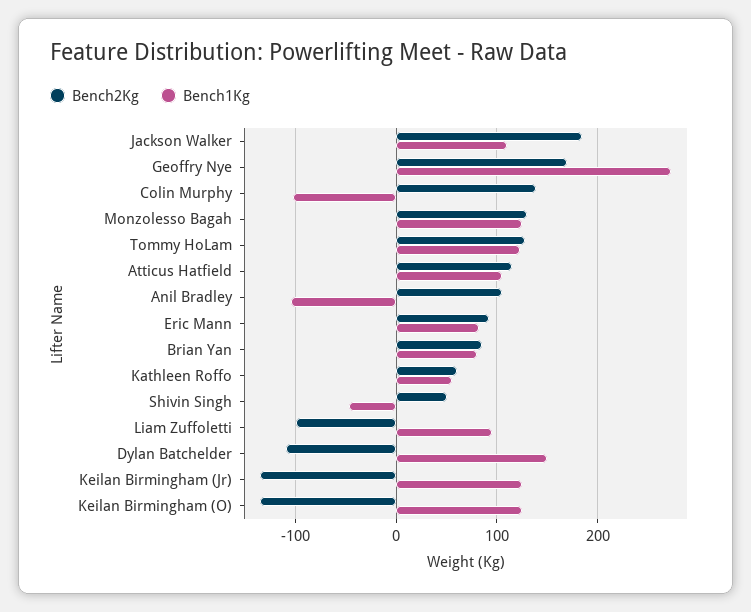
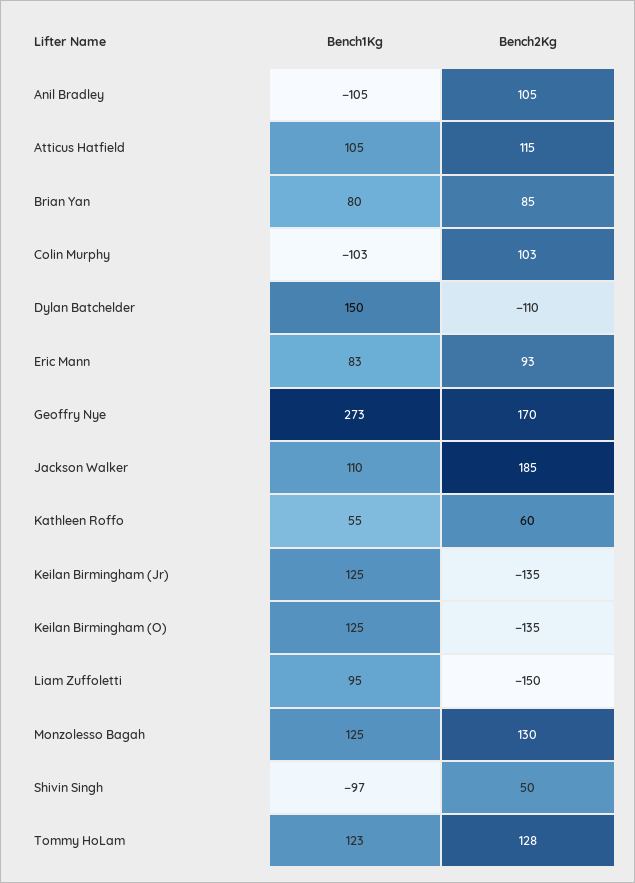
  {
    "Bench2Kg": {
      "Jackson Walker": 185,
      "Geoffry Nye": 170,
-     "Colin Murphy": 140,
+     "Colin Murphy": 103,
      "Monzolesso Bagah": 130,
      "Tommy HoLam": 128,
      "Atticus Hatfield": 115,
      "Anil Bradley": 105,
      "Eric Mann": 93,
      "Brian Yan": 85,
      "Kathleen Roffo": 60,
      "Shivin Singh": 50,
-     "Liam Zuffoletti": -100,
+     "Liam Zuffoletti": -150,
      "Dylan Batchelder": -110,
      "Keilan Birmingham (Jr)": -135,
      "Keilan Birmingham (O)": -135
    },
    "Bench1Kg": {
      "Jackson Walker": 110,
      "Geoffry Nye": 273,
      "Colin Murphy": -103,
      "Monzolesso Bagah": 125,
      "Tommy HoLam": 123,
      "Atticus Hatfield": 105,
      "Anil Bradley": -105,
      "Eric Mann": 83,
      "Brian Yan": 80,
      "Kathleen Roffo": 55,
-     "Shivin Singh": -50,
+     "Shivin Singh": -97,
      "Liam Zuffoletti": 95,
      "Dylan Batchelder": 150,
      "Keilan Birmingham (Jr)": 125,
      "Keilan Birmingham (O)": 125
    }
  }

